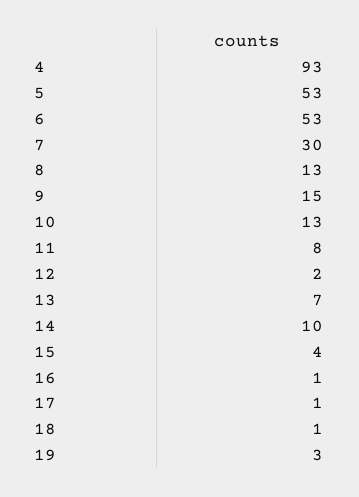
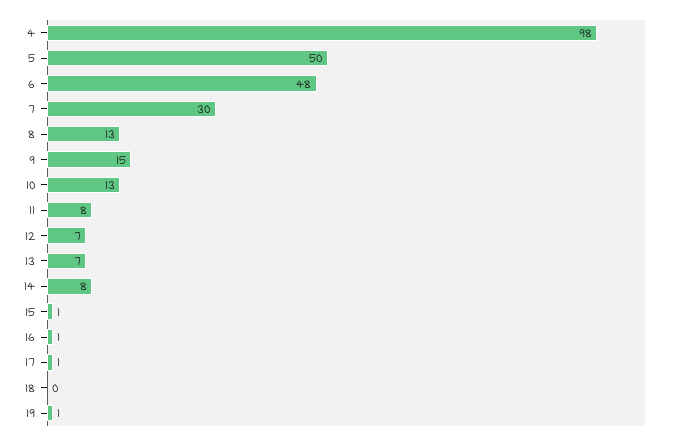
  {
-   "4": 93,
+   "4": 98,
-   "5": 53,
+   "5": 50,
-   "6": 53,
+   "6": 48,
    "7": 30,
    "8": 13,
    "9": 15,
    "10": 13,
    "11": 8,
-   "12": 2,
+   "12": 7,
    "13": 7,
-   "14": 10,
+   "14": 8,
-   "15": 4,
+   "15": 1,
    "16": 1,
    "17": 1,
-   "18": 1,
+   "18": 0,
-   "19": 3
+   "19": 1
  }

